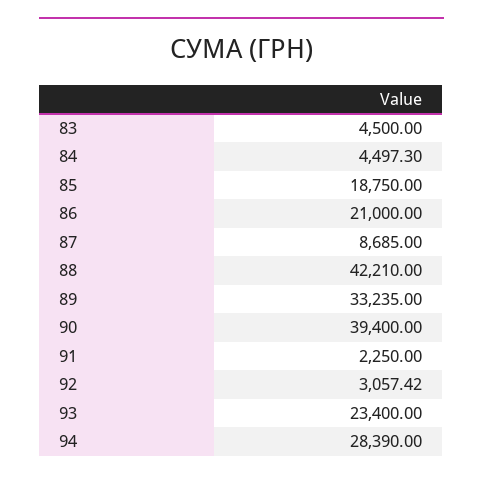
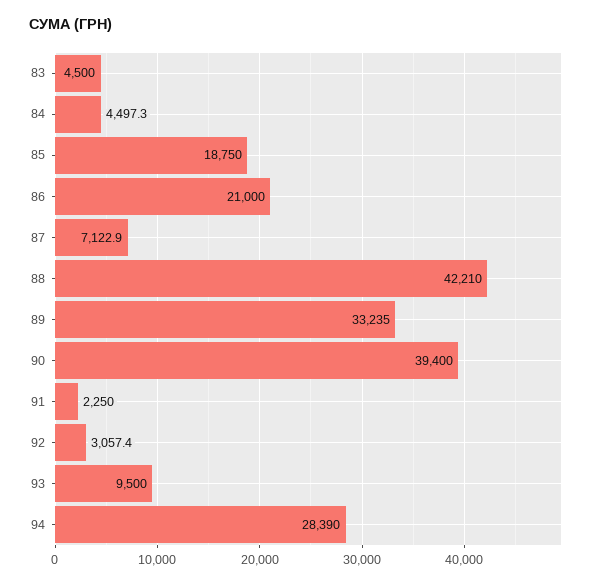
  {
    "83": 4500,
    "84": 4497.3,
    "85": 18750,
    "86": 21000,
-   "87": 8685,
+   "87": 7122.9,
    "88": 42210,
    "89": 33235,
    "90": 39400,
    "91": 2250,
    "92": 3057.42,
-   "93": 23400,
+   "93": 9500,
    "94": 28390
  }

